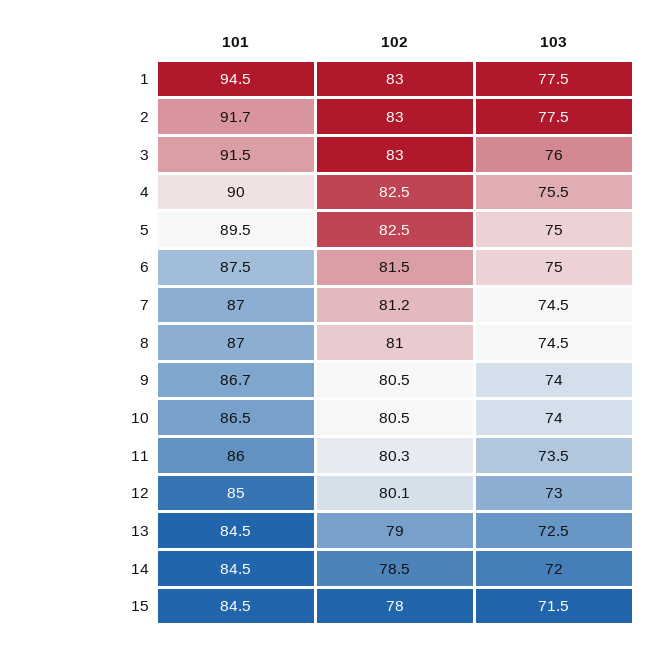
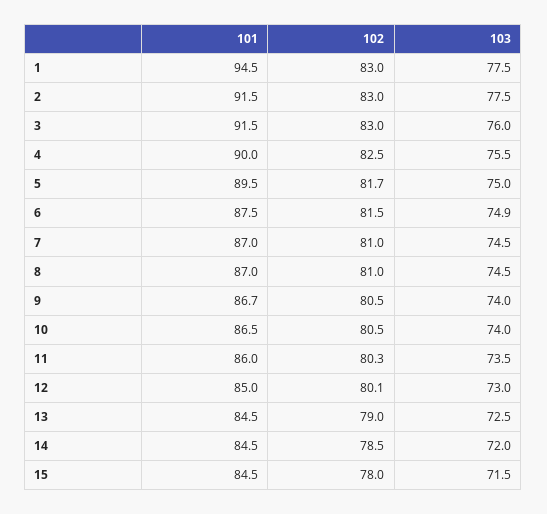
  {
    "101": {
      "1": 94.5,
-     "2": 91.7,
+     "2": 91.5,
      "3": 91.5,
      "4": 90,
      "5": 89.5,
      "6": 87.5,
      "7": 87,
      "8": 87,
      "9": 86.7,
      "10": 86.5,
      "11": 86,
      "12": 85,
      "13": 84.5,
      "14": 84.5,
      "15": 84.5
    },
    "102": {
      "1": 83,
      "2": 83,
      "3": 83,
      "4": 82.5,
-     "5": 82.5,
+     "5": 81.7,
      "6": 81.5,
-     "7": 81.2,
+     "7": 81,
      "8": 81,
      "9": 80.5,
      "10": 80.5,
      "11": 80.3,
      "12": 80.1,
      "13": 79,
      "14": 78.5,
      "15": 78
    },
    "103": {
      "1": 77.5,
      "2": 77.5,
      "3": 76,
      "4": 75.5,
      "5": 75,
-     "6": 75,
+     "6": 74.9,
      "7": 74.5,
      "8": 74.5,
      "9": 74,
      "10": 74,
      "11": 73.5,
      "12": 73,
      "13": 72.5,
      "14": 72,
      "15": 71.5
    }
  }

